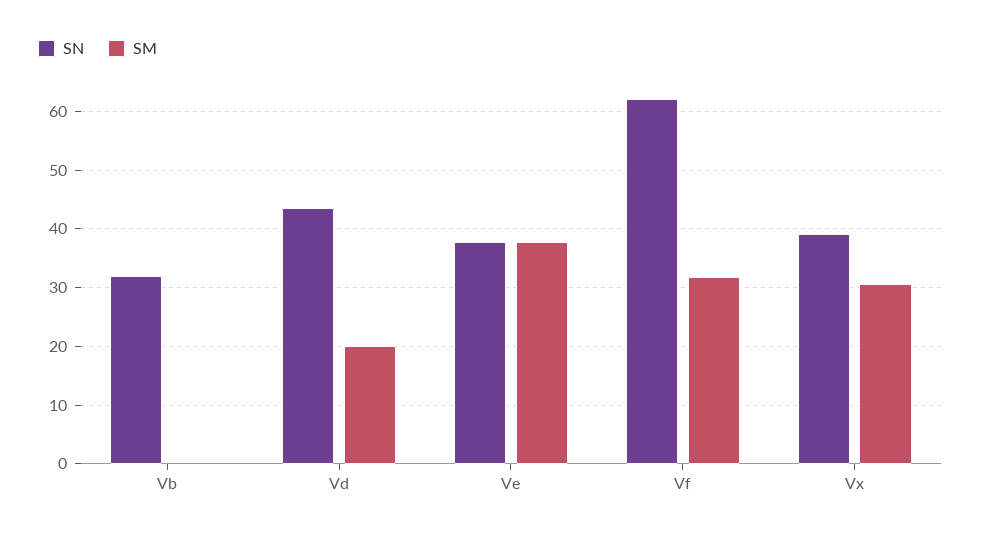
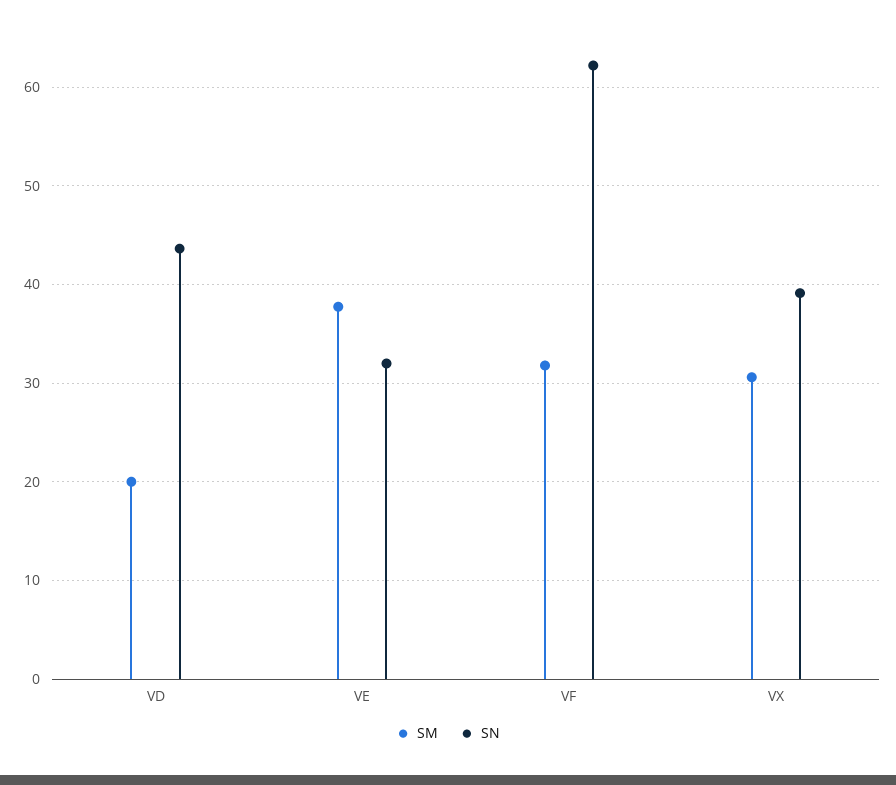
  {
    "SN": {
-     "Vb": 32,
      "Vd": 44,
-     "Ve": 38,
+     "Ve": 32,
      "Vf": 62,
      "Vx": 39
    },
    "SM": {
-     "Vb": 0,
      "Vd": 20,
      "Ve": 38,
      "Vf": 32,
      "Vx": 31
    }
  }

